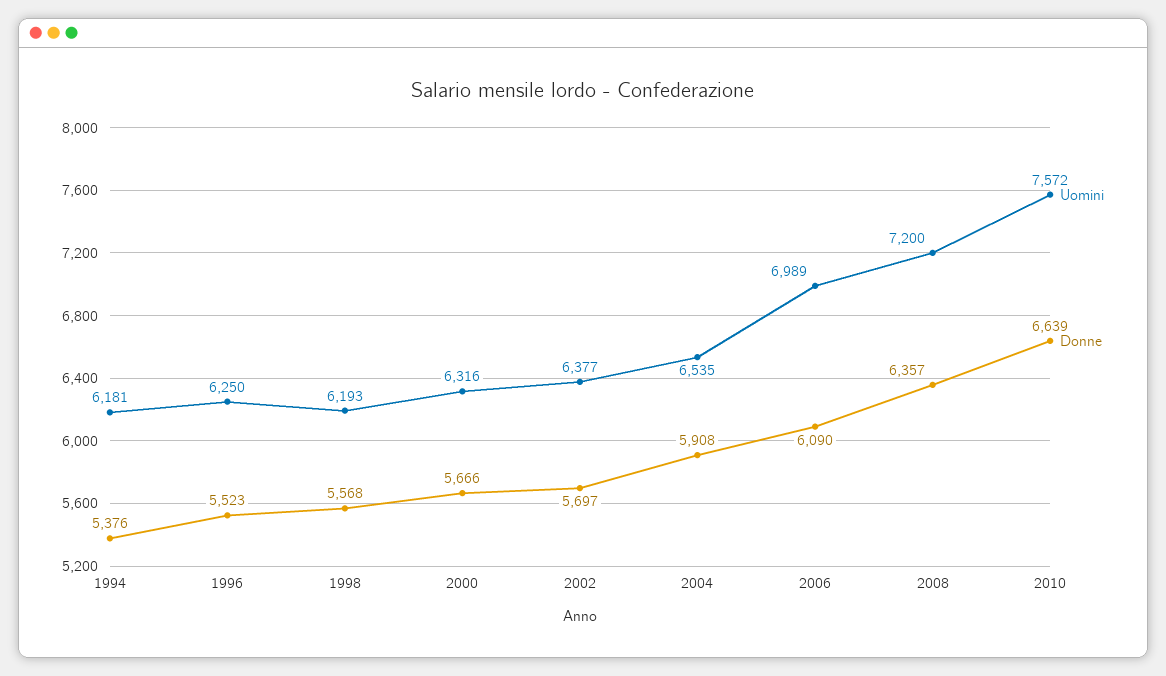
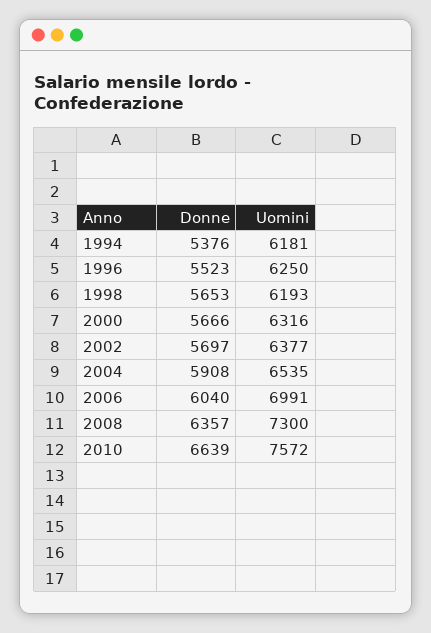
  {
    "Uomini": {
      "1994": 6181,
      "1996": 6250,
      "1998": 6193,
      "2000": 6316,
      "2002": 6377,
      "2004": 6535,
-     "2006": 6989,
+     "2006": 6991,
-     "2008": 7200,
+     "2008": 7300,
      "2010": 7572
    },
    "Donne": {
      "1994": 5376,
      "1996": 5523,
-     "1998": 5568,
+     "1998": 5653,
      "2000": 5666,
      "2002": 5697,
      "2004": 5908,
-     "2006": 6090,
+     "2006": 6040,
      "2008": 6357,
      "2010": 6639
    }
  }

